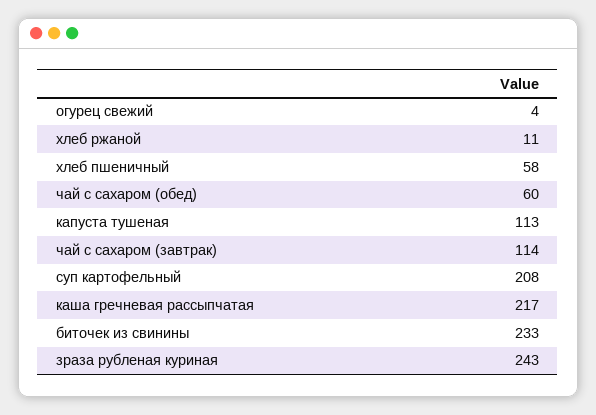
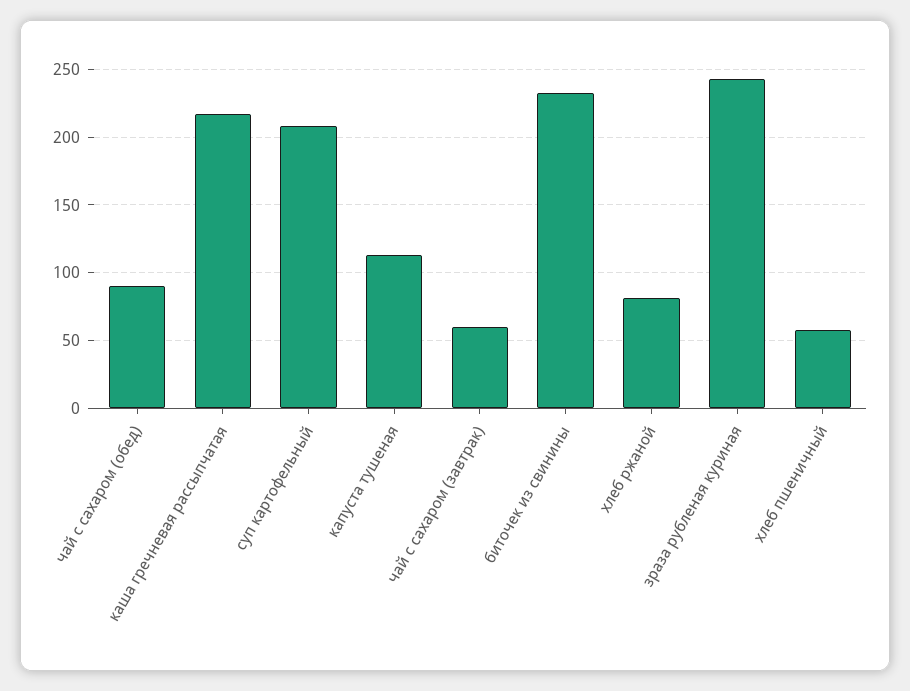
  {
-   "огурец свежий": 4,
-   "хлеб ржаной": 11,
+   "хлеб ржаной": 80,
    "хлеб пшеничный": 58,
-   "чай с сахаром (обед)": 60,
+   "чай с сахаром (обед)": 90,
    "капуста тушеная": 113,
-   "чай с сахаром (завтрак)": 114,
+   "чай с сахаром (завтрак)": 60,
    "суп картофельный": 208,
    "каша гречневая рассыпчатая": 217,
    "биточек из свинины": 233,
    "зраза рубленая куриная": 243
  }

